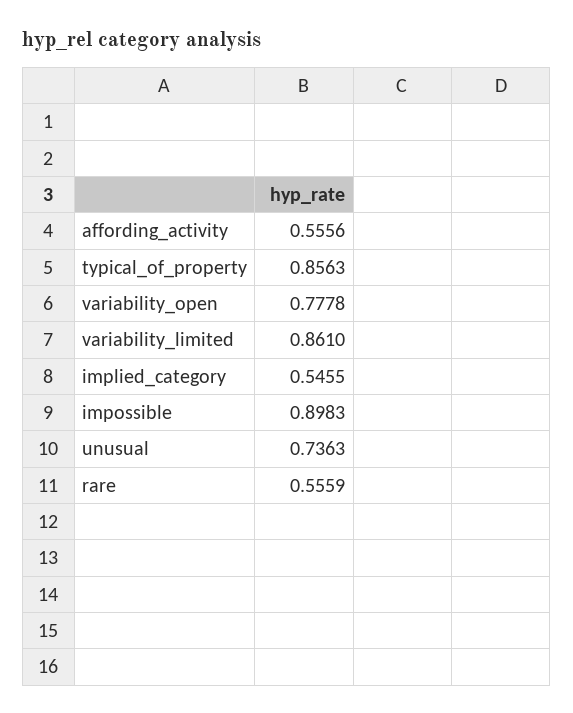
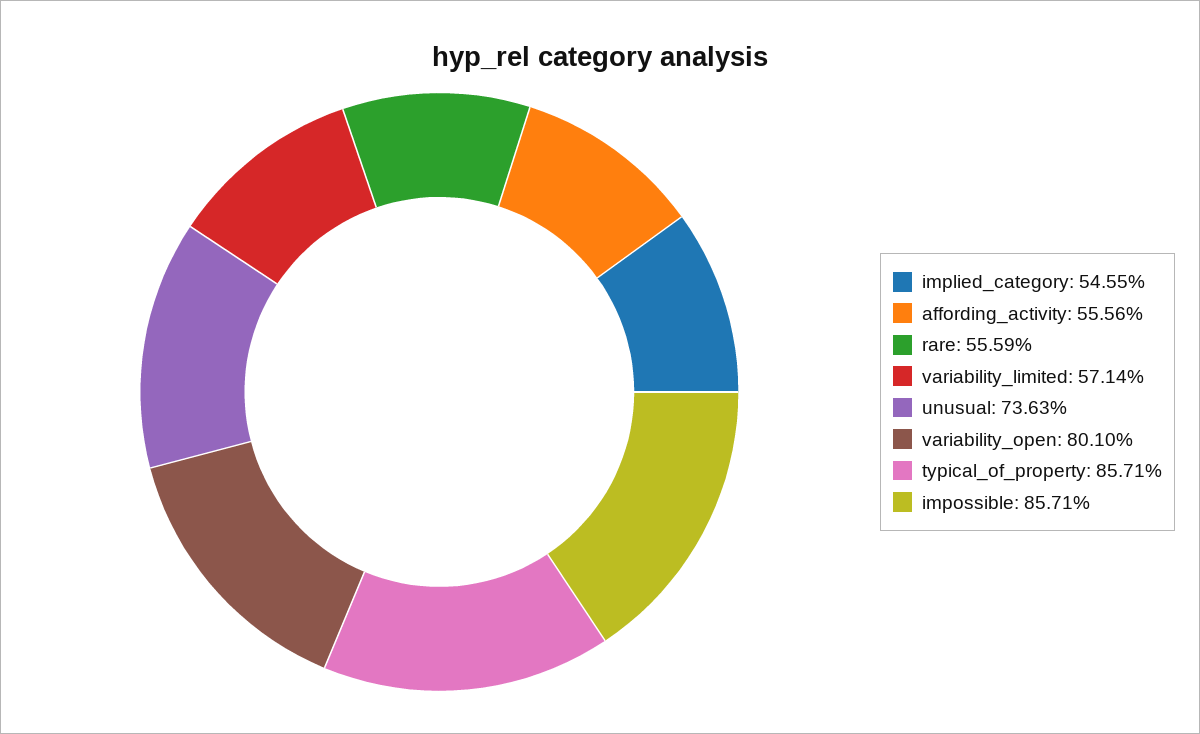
  {
    "affording_activity": 0.5556,
-   "typical_of_property": 0.8563,
+   "typical_of_property": 0.8571,
-   "variability_open": 0.7778,
+   "variability_open": 0.801,
-   "variability_limited": 0.861,
+   "variability_limited": 0.5714,
    "implied_category": 0.5455,
-   "impossible": 0.8983,
+   "impossible": 0.8571,
    "unusual": 0.7363,
    "rare": 0.5559
  }

